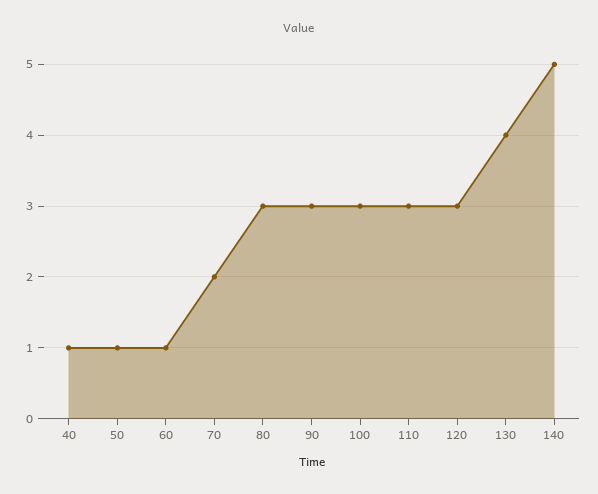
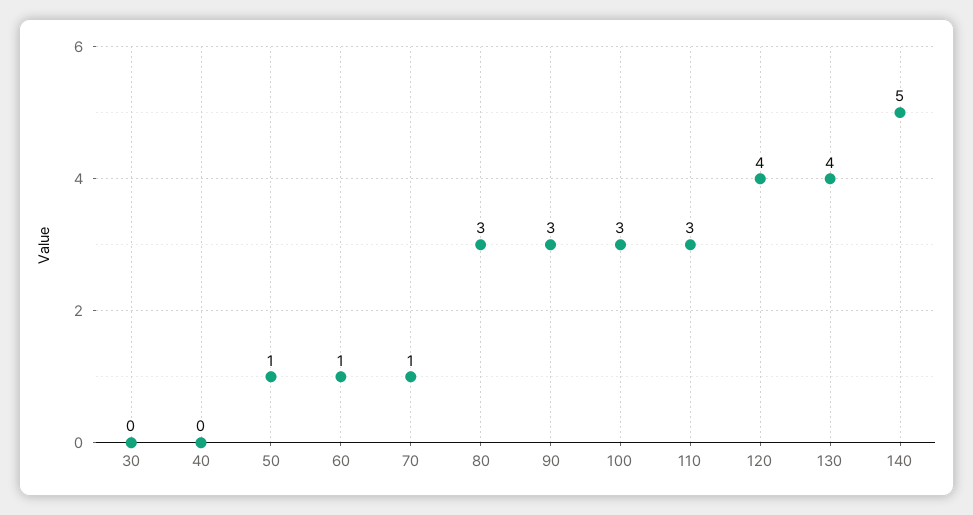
  {
-   "40": 1,
+   "40": 0,
    "50": 1,
    "60": 1,
-   "70": 2,
+   "70": 1,
    "80": 3,
    "90": 3,
    "100": 3,
    "110": 3,
-   "120": 3,
+   "120": 4,
    "130": 4,
-   "140": 5
+   "140": 5,
+   "30": 0
  }

